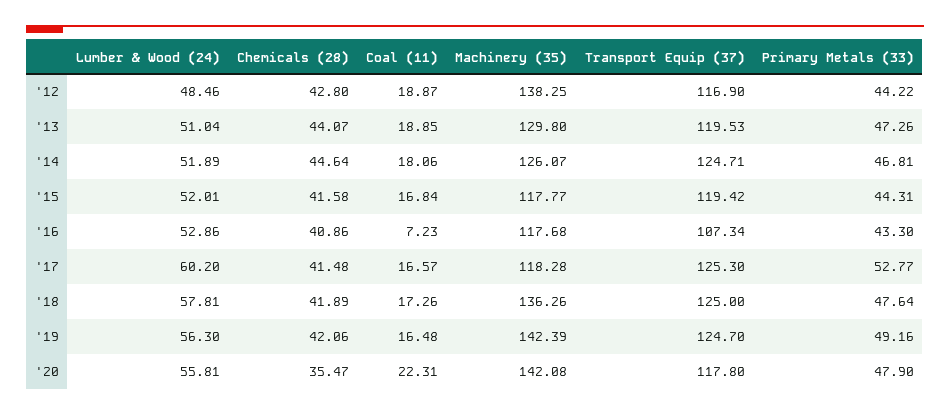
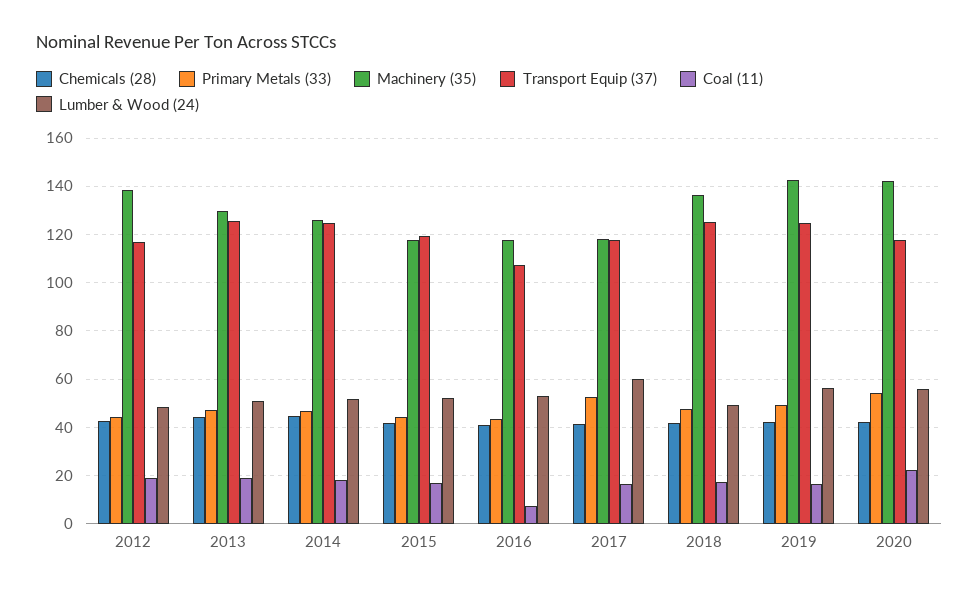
  {
    "Lumber & Wood (24)": {
      "'12": 48.46,
      "'13": 51.04,
      "'14": 51.89,
      "'15": 52.01,
      "'16": 52.86,
      "'17": 60.2,
-     "'18": 57.81,
+     "'18": 50,
      "'19": 56.3,
      "'20": 55.81
    },
    "Chemicals (28)": {
      "'12": 42.8,
      "'13": 44.07,
      "'14": 44.64,
      "'15": 41.58,
      "'16": 40.86,
      "'17": 41.48,
      "'18": 41.89,
      "'19": 42.06,
-     "'20": 35.47
+     "'20": 42.5
    },
    "Coal (11)": {
      "'12": 18.87,
      "'13": 18.85,
      "'14": 18.06,
      "'15": 16.84,
      "'16": 7.23,
      "'17": 16.57,
      "'18": 17.26,
      "'19": 16.48,
      "'20": 22.31
    },
    "Machinery (35)": {
      "'12": 138.25,
      "'13": 129.8,
      "'14": 126.07,
      "'15": 117.77,
      "'16": 117.68,
      "'17": 118.28,
      "'18": 136.26,
      "'19": 142.39,
      "'20": 142.08
    },
    "Transport Equip (37)": {
      "'12": 116.9,
-     "'13": 119.53,
+     "'13": 125,
      "'14": 124.71,
      "'15": 119.42,
      "'16": 107.34,
-     "'17": 125.3,
+     "'17": 117.5,
      "'18": 125,
      "'19": 124.7,
      "'20": 117.8
    },
    "Primary Metals (33)": {
      "'12": 44.22,
      "'13": 47.26,
      "'14": 46.81,
      "'15": 44.31,
      "'16": 43.3,
      "'17": 52.77,
      "'18": 47.64,
      "'19": 49.16,
-     "'20": 47.9
+     "'20": 55
    }
  }

